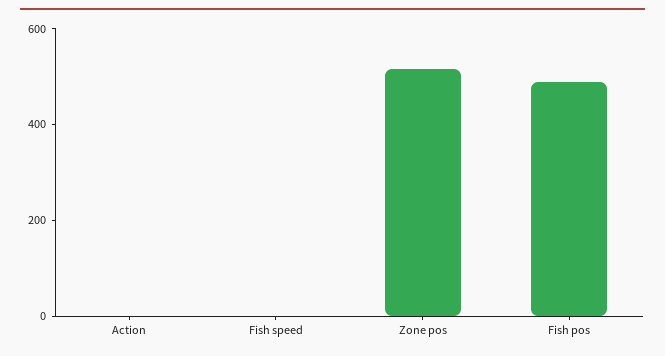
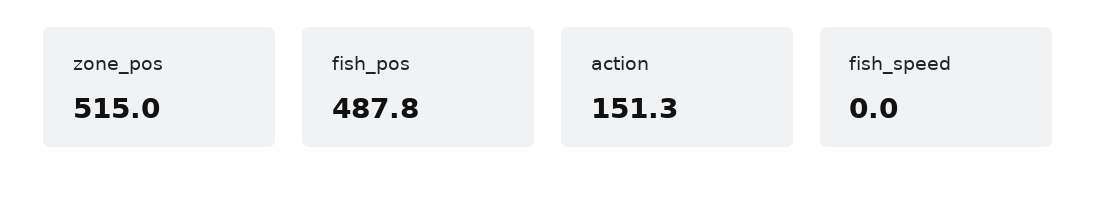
  {
-   "Action": 0,
+   "Action": 151.3,
    "Fish speed": 0,
    "Zone pos": 515,
    "Fish pos": 487.8
  }

